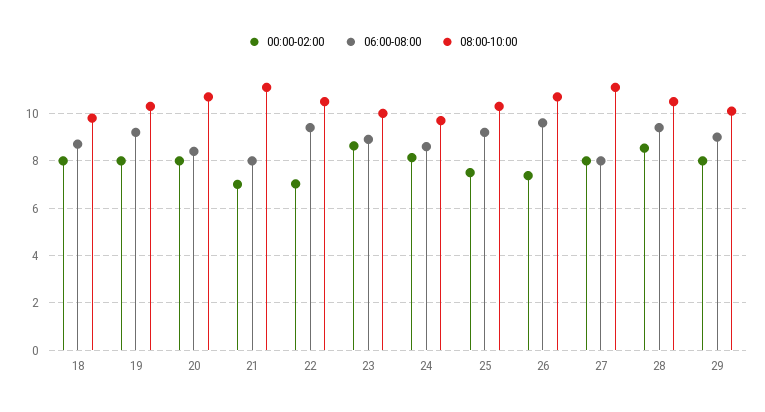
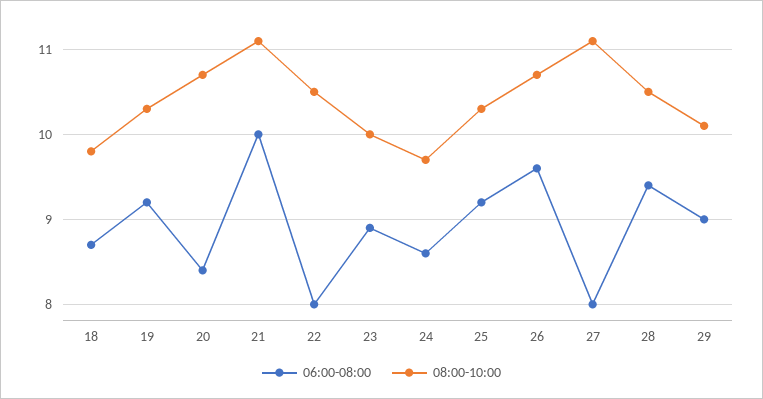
  {
-   "00:00-02:00": {
-     "18": 8,
-     "19": 8,
-     "20": 8,
-     "21": 7,
-     "22": 7,
-     "23": 8.5,
-     "24": 8,
-     "25": 7.5,
-     "26": 7.5,
-     "27": 8,
-     "28": 8.5,
-     "29": 8
-   },
    "06:00-08:00": {
      "18": 8.7,
      "19": 9.2,
      "20": 8.4,
-     "21": 8,
+     "21": 10,
-     "22": 9.5,
+     "22": 8,
      "23": 8.9,
      "24": 8.6,
      "25": 9.2,
      "26": 9.6,
      "27": 8,
      "28": 9.4,
      "29": 9
    },
    "08:00-10:00": {
      "18": 9.8,
      "19": 10.3,
      "20": 10.7,
      "21": 11.1,
      "22": 10.5,
      "23": 10,
      "24": 9.7,
      "25": 10.3,
      "26": 10.7,
      "27": 11.1,
      "28": 10.5,
      "29": 10.1
    }
  }

